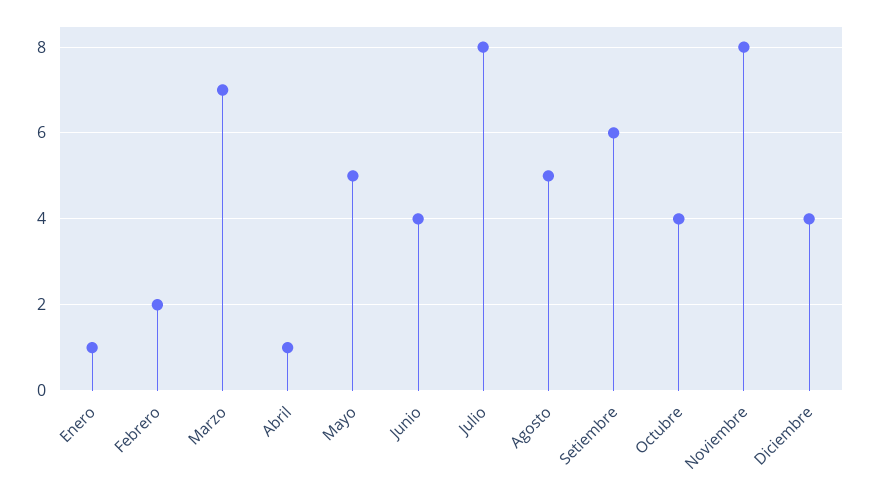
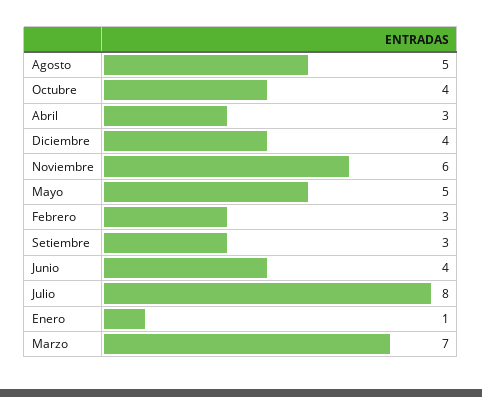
  {
    "Enero": 1,
-   "Febrero": 2,
+   "Febrero": 3,
    "Marzo": 7,
-   "Abril": 1,
+   "Abril": 3,
    "Mayo": 5,
    "Junio": 4,
    "Julio": 8,
    "Agosto": 5,
-   "Setiembre": 6,
+   "Setiembre": 3,
    "Octubre": 4,
-   "Noviembre": 8,
+   "Noviembre": 6,
    "Diciembre": 4
  }

